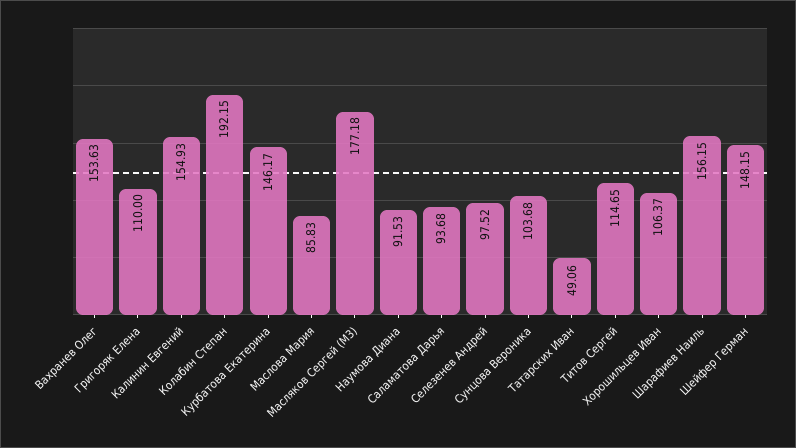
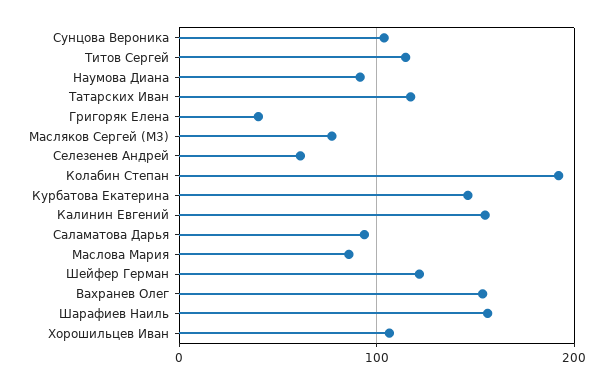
  {
    "Вахранев Олег": 153.63,
-   "Григоряк Елена": 110,
+   "Григоряк Елена": 40,
    "Калинин Евгений": 154.93,
    "Колабин Степан": 192.15,
    "Курбатова Екатерина": 146.17,
    "Маслова Мария": 85.83,
-   "Масляков Сергей (M3)": 177.18,
+   "Масляков Сергей (M3)": 80,
    "Наумова Диана": 91.53,
    "Саламатова Дарья": 93.68,
-   "Селезенев Андрей": 97.52,
+   "Селезенев Андрей": 60,
    "Сунцова Вероника": 103.68,
-   "Татарских Иван": 49.06,
+   "Татарских Иван": 120,
    "Титов Сергей": 114.65,
    "Хорошильцев Иван": 106.37,
    "Шарафиев Наиль": 156.15,
-   "Шейфер Герман": 148.15
+   "Шейфер Герман": 120
  }

